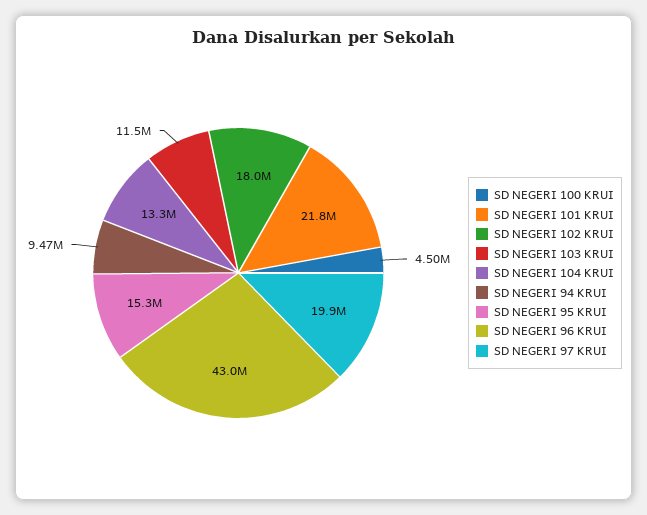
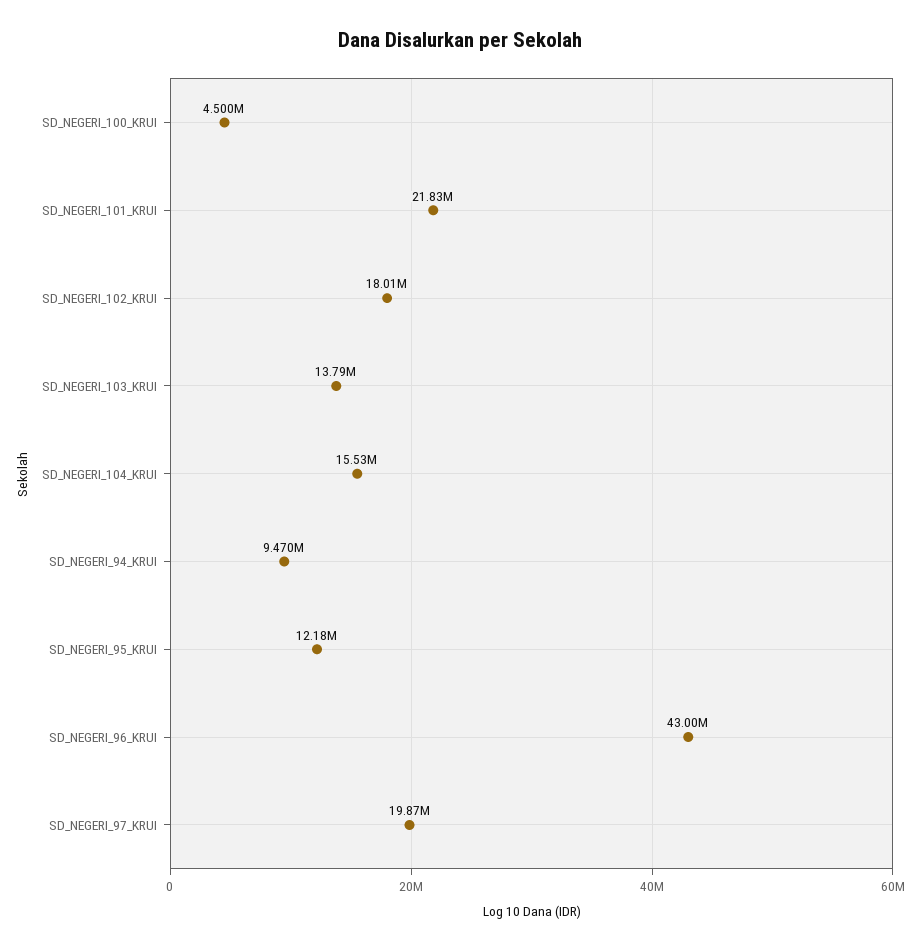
  {
    "SD NEGERI 100 KRUI": 4500000,
    "SD NEGERI 101 KRUI": 21830000,
    "SD NEGERI 102 KRUI": 18010000,
-   "SD NEGERI 103 KRUI": 11500000,
+   "SD NEGERI 103 KRUI": 13790000,
-   "SD NEGERI 104 KRUI": 13300000,
+   "SD NEGERI 104 KRUI": 15530000,
    "SD NEGERI 94 KRUI": 9470000,
-   "SD NEGERI 95 KRUI": 15300000,
+   "SD NEGERI 95 KRUI": 12180000,
    "SD NEGERI 96 KRUI": 43000000,
    "SD NEGERI 97 KRUI": 19870000
  }

